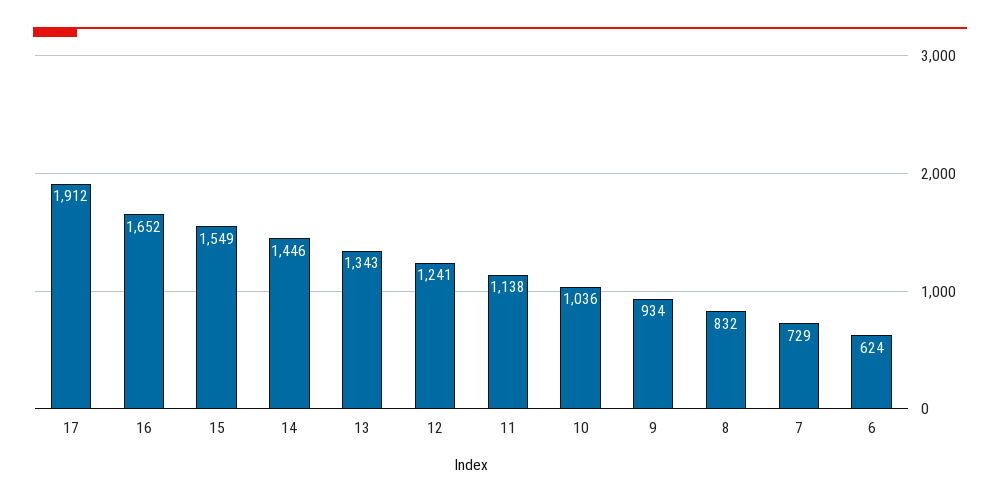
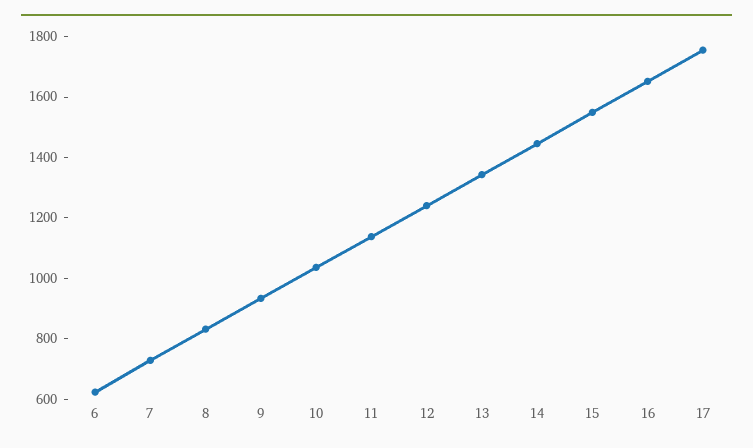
  {
-   "17": 1912,
+   "17": 1750,
    "16": 1652,
    "15": 1549,
    "14": 1446,
    "13": 1343,
    "12": 1241,
    "11": 1138,
    "10": 1036,
    "9": 934,
    "8": 832,
    "7": 729,
    "6": 624
  }

